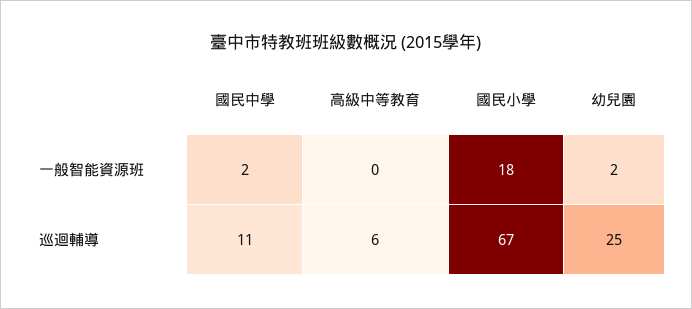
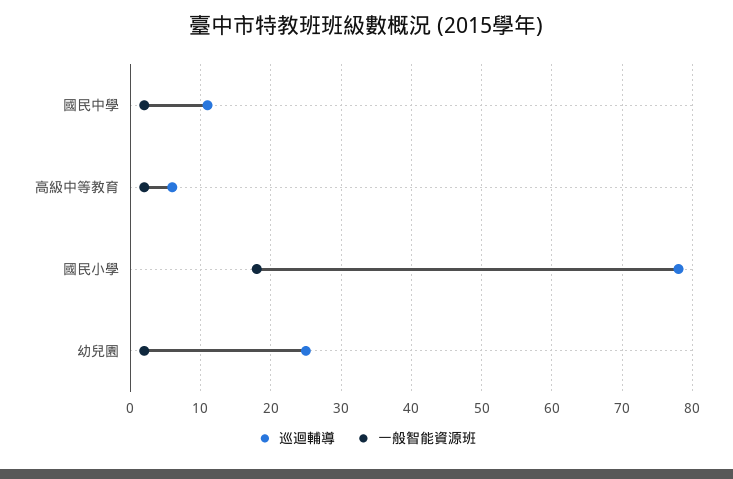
  {
    "一般智能資源班": {
      "國民中學": 2,
-     "高級中等教育": 0,
+     "高級中等教育": 2,
      "國民小學": 18,
      "幼兒園": 2
    },
    "巡迴輔導": {
      "國民中學": 11,
      "高級中等教育": 6,
-     "國民小學": 67,
+     "國民小學": 78,
      "幼兒園": 25
    }
  }

